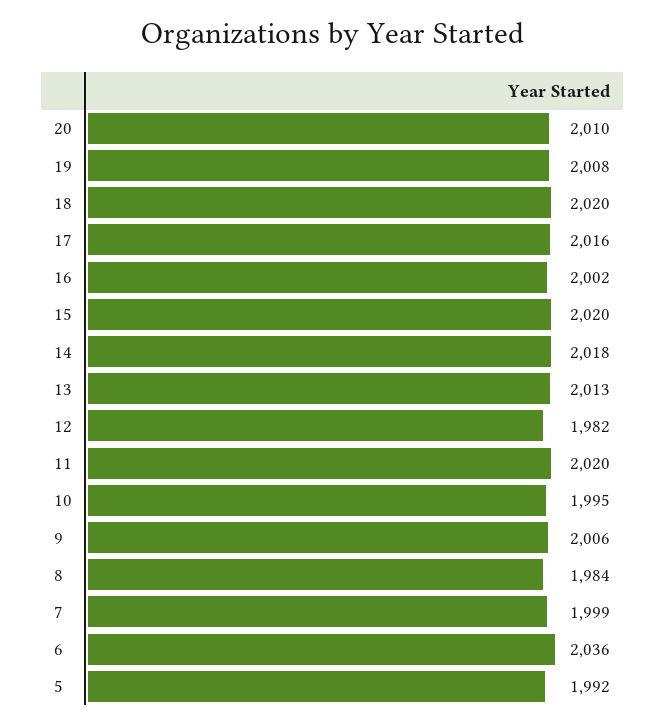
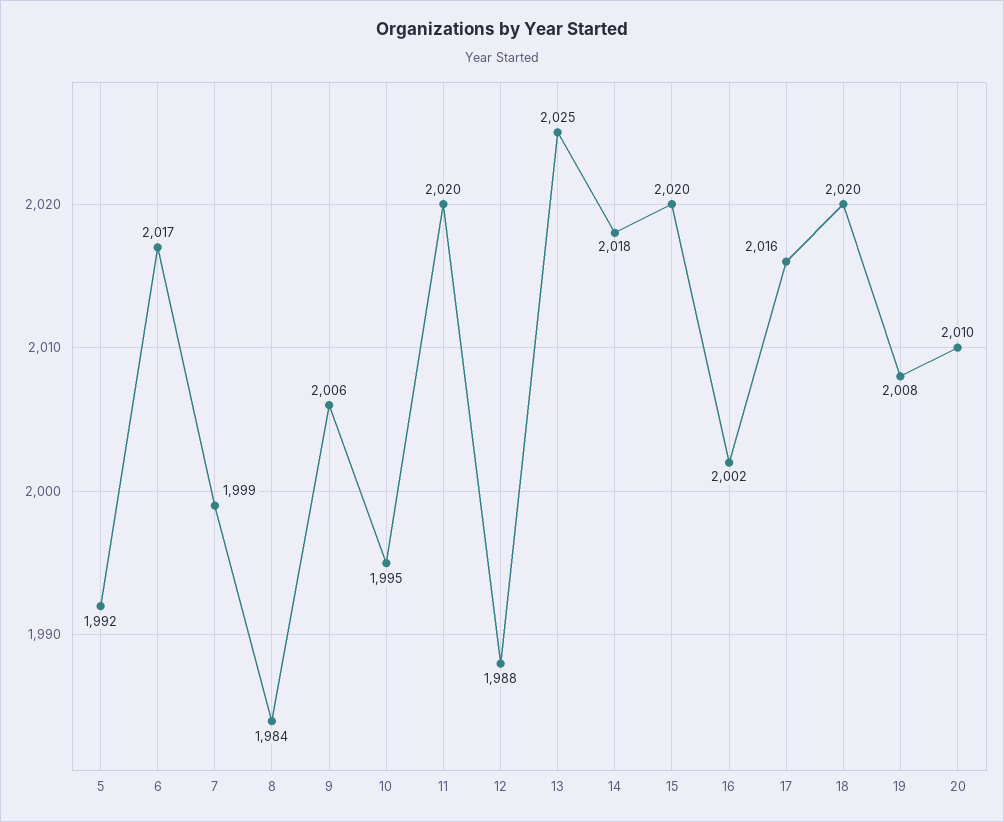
  {
    "20": 2010,
    "19": 2008,
    "18": 2020,
    "17": 2016,
    "16": 2002,
    "15": 2020,
    "14": 2018,
-   "13": 2013,
+   "13": 2025,
-   "12": 1982,
+   "12": 1988,
    "11": 2020,
    "10": 1995,
    "9": 2006,
    "8": 1984,
    "7": 1999,
-   "6": 2036,
+   "6": 2017,
    "5": 1992
  }

